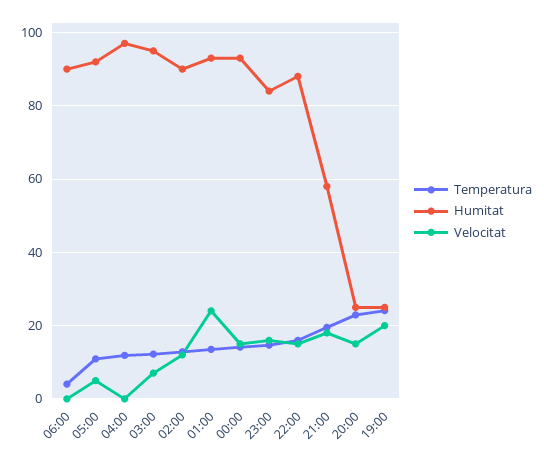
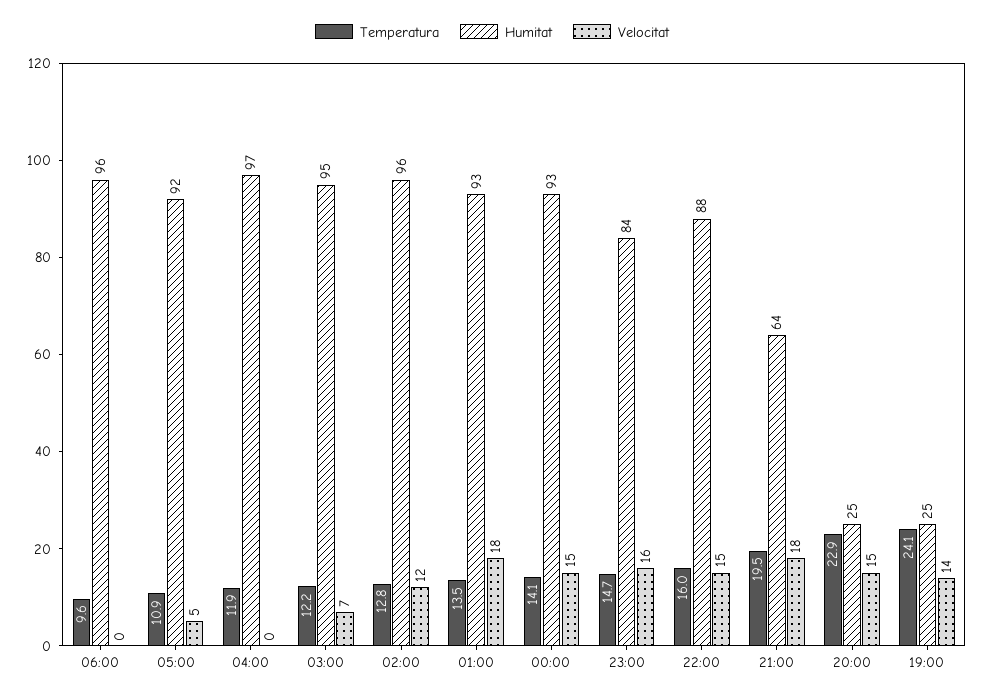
  {
    "Temperatura": {
-     "06:00": 4,
+     "06:00": 9.6,
      "05:00": 10.9,
      "04:00": 11.9,
      "03:00": 12.2,
      "02:00": 12.8,
      "01:00": 13.5,
      "00:00": 14.1,
      "23:00": 14.7,
      "22:00": 16,
      "21:00": 19.5,
      "20:00": 22.9,
      "19:00": 24.1
    },
    "Humitat": {
-     "06:00": 90,
+     "06:00": 96,
      "05:00": 92,
      "04:00": 97,
      "03:00": 95,
-     "02:00": 90,
+     "02:00": 96,
      "01:00": 93,
      "00:00": 93,
      "23:00": 84,
      "22:00": 88,
-     "21:00": 58,
+     "21:00": 64,
      "20:00": 25,
      "19:00": 25
    },
    "Velocitat": {
      "06:00": 0,
      "05:00": 5,
      "04:00": 0,
      "03:00": 7,
      "02:00": 12,
-     "01:00": 24,
+     "01:00": 18,
      "00:00": 15,
      "23:00": 16,
      "22:00": 15,
      "21:00": 18,
      "20:00": 15,
-     "19:00": 20
+     "19:00": 14
    }
  }

